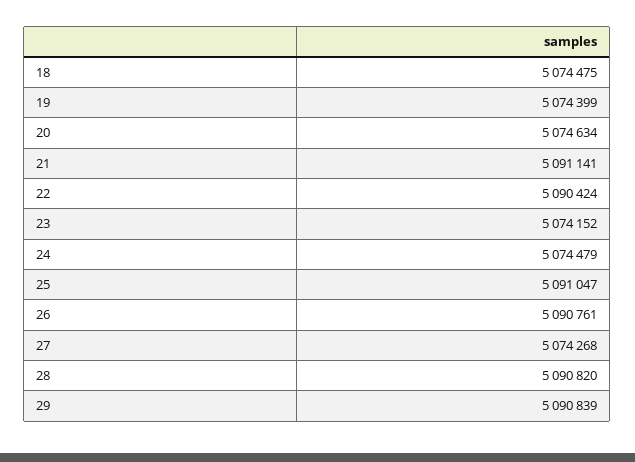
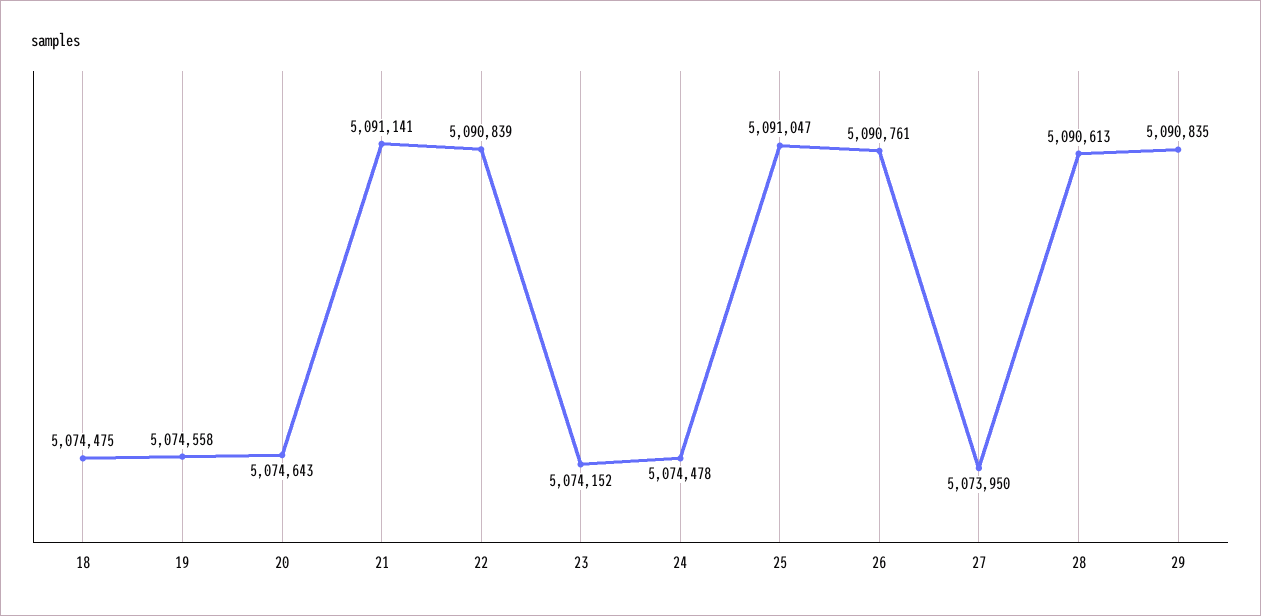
  {
    "18": 5074475,
-   "19": 5074399,
+   "19": 5074558,
-   "20": 5074634,
+   "20": 5074643,
    "21": 5091141,
-   "22": 5090424,
+   "22": 5090839,
    "23": 5074152,
-   "24": 5074479,
+   "24": 5074478,
    "25": 5091047,
    "26": 5090761,
-   "27": 5074268,
+   "27": 5073950,
-   "28": 5090820,
+   "28": 5090613,
-   "29": 5090839
+   "29": 5090835
  }

